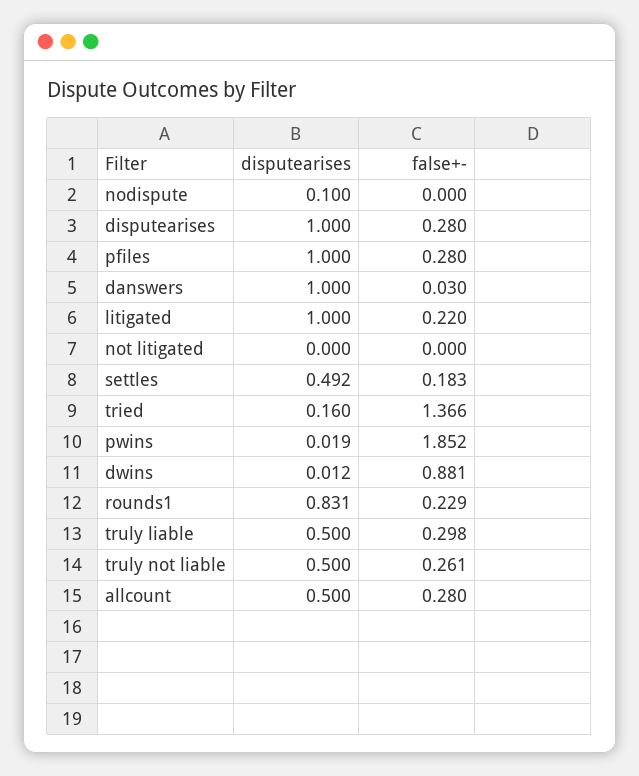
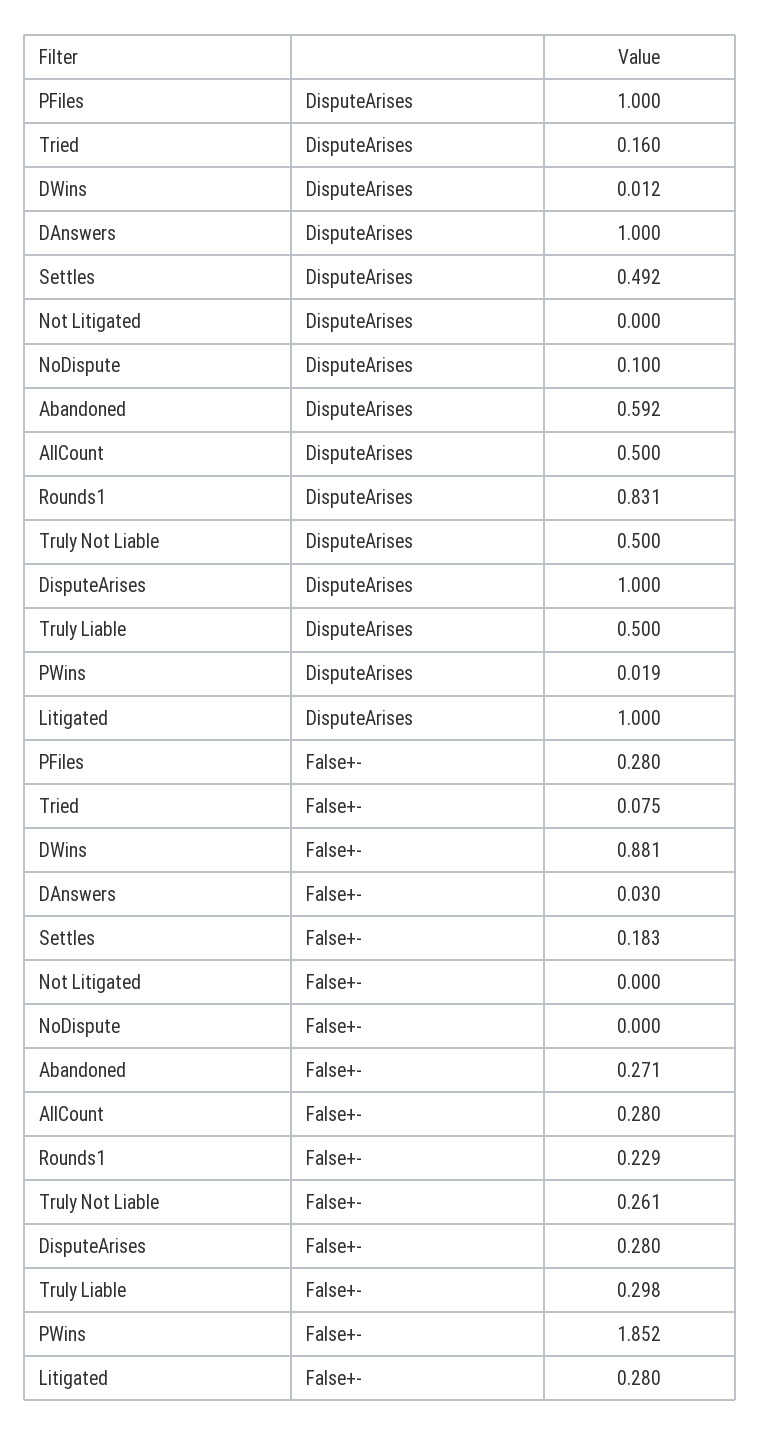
  {
    "disputearises": {
      "nodispute": 0.1,
      "disputearises": 1,
      "pfiles": 1,
      "danswers": 1,
      "litigated": 1,
      "not litigated": 0,
      "settles": 0.492,
      "tried": 0.16,
      "pwins": 0.019,
      "dwins": 0.012,
      "rounds1": 0.831,
      "truly liable": 0.5,
      "truly not liable": 0.5,
-     "allcount": 0.5
+     "allcount": 0.5,
+     "Abandoned": 0.592
    },
    "false+-": {
      "nodispute": 0,
      "disputearises": 0.28,
      "pfiles": 0.28,
      "danswers": 0.03,
-     "litigated": 0.22,
+     "litigated": 0.28,
      "not litigated": 0,
      "settles": 0.183,
-     "tried": 1.366,
+     "tried": 0.075,
      "pwins": 1.852,
      "dwins": 0.881,
      "rounds1": 0.229,
      "truly liable": 0.298,
      "truly not liable": 0.261,
-     "allcount": 0.28
+     "allcount": 0.28,
+     "Abandoned": 0.271
    }
  }

